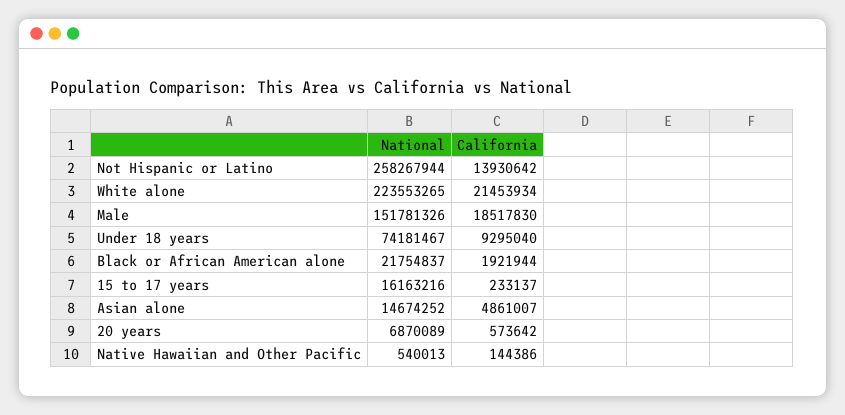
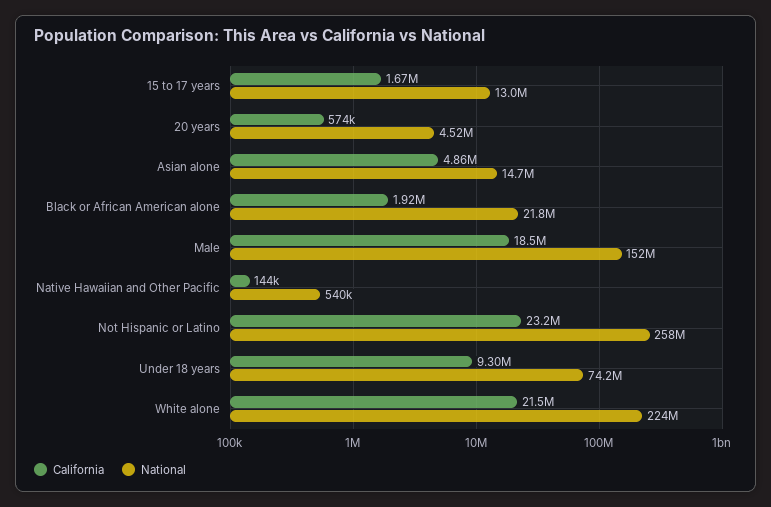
  {
    "National": {
      "Not Hispanic or Latino": 258267944,
      "White alone": 223553265,
      "Male": 151781326,
      "Under 18 years": 74181467,
      "Black or African American alone": 21754837,
-     "15 to 17 years": 16163216,
+     "15 to 17 years": 13000000,
      "Asian alone": 14674252,
-     "20 years": 6870089,
+     "20 years": 4520000,
      "Native Hawaiian and Other Pacific": 540013
    },
    "California": {
-     "Not Hispanic or Latino": 13930642,
+     "Not Hispanic or Latino": 23200000,
      "White alone": 21453934,
      "Male": 18517830,
      "Under 18 years": 9295040,
      "Black or African American alone": 1921944,
-     "15 to 17 years": 233137,
+     "15 to 17 years": 1670000,
      "Asian alone": 4861007,
      "20 years": 573642,
      "Native Hawaiian and Other Pacific": 144386
    }
  }

